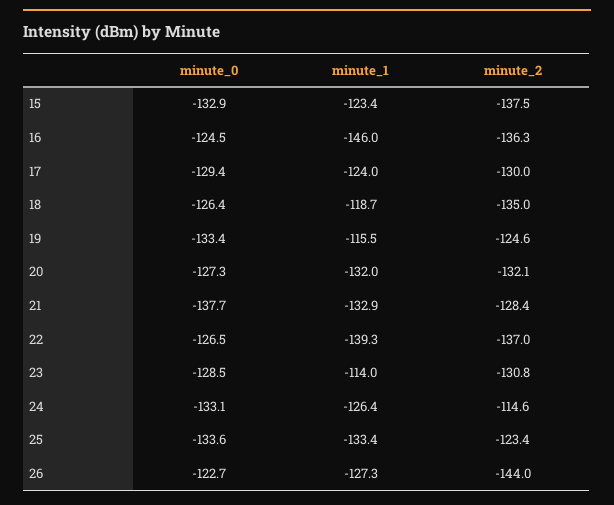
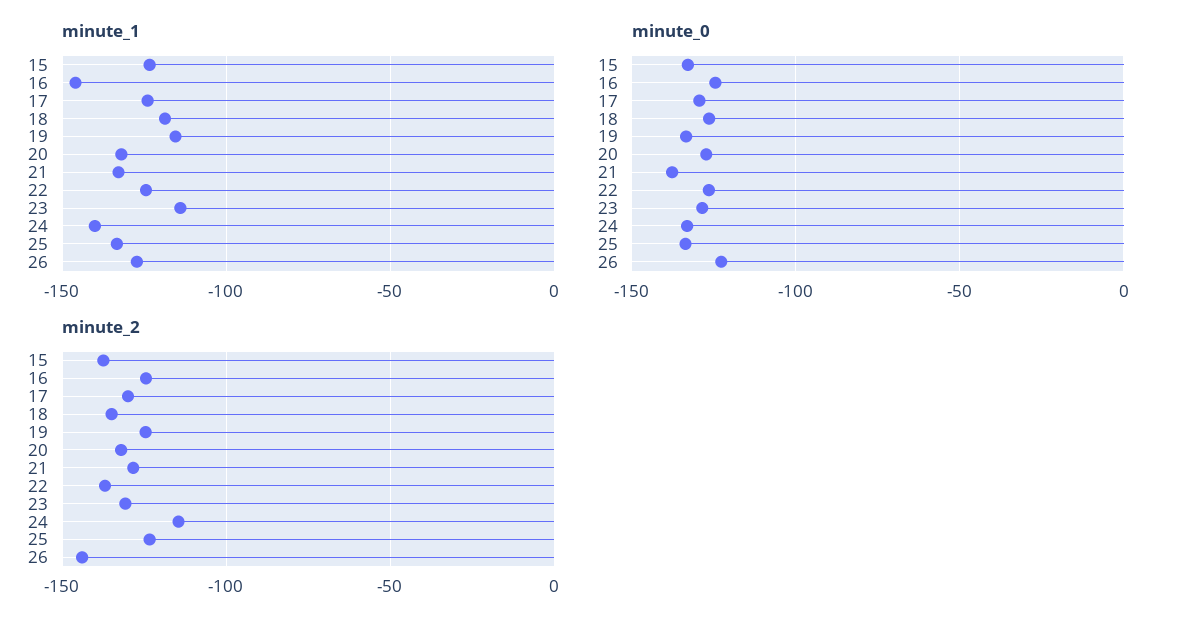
  {
    "minute_0": {
      "15": -132.9,
      "16": -124.5,
      "17": -129.4,
      "18": -126.4,
      "19": -133.4,
      "20": -127.3,
      "21": -137.7,
      "22": -126.5,
      "23": -128.5,
      "24": -133.1,
      "25": -133.6,
      "26": -122.7
    },
    "minute_1": {
      "15": -123.4,
      "16": -146,
      "17": -124,
      "18": -118.7,
      "19": -115.5,
      "20": -132,
      "21": -132.9,
-     "22": -139.3,
+     "22": -125,
      "23": -114,
-     "24": -126.4,
+     "24": -140,
      "25": -133.4,
      "26": -127.3
    },
    "minute_2": {
      "15": -137.5,
-     "16": -136.3,
+     "16": -125,
      "17": -130,
      "18": -135,
      "19": -124.6,
      "20": -132.1,
      "21": -128.4,
      "22": -137,
      "23": -130.8,
      "24": -114.6,
      "25": -123.4,
      "26": -144
    }
  }

